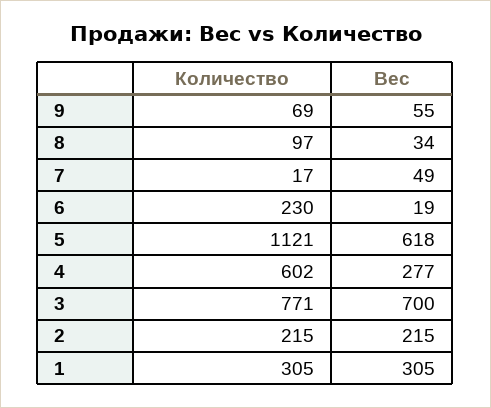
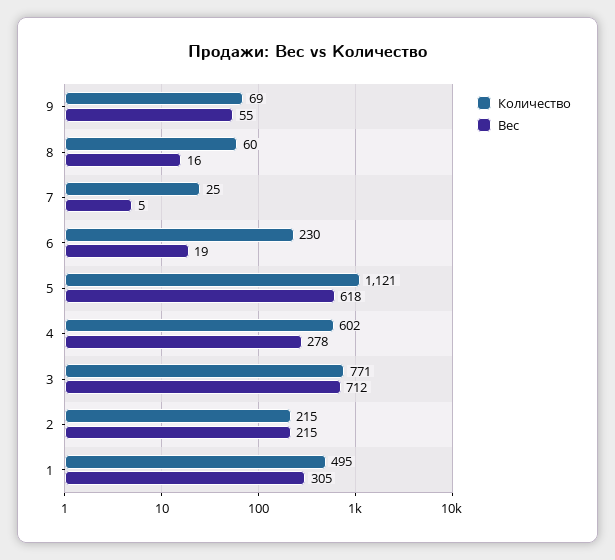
  {
    "Количество": {
      "9": 69,
-     "8": 97,
+     "8": 60,
-     "7": 17,
+     "7": 25,
      "6": 230,
      "5": 1121,
      "4": 602,
      "3": 771,
      "2": 215,
-     "1": 305
+     "1": 495
    },
    "Вес": {
      "9": 55,
-     "8": 34,
+     "8": 16,
-     "7": 49,
+     "7": 5,
      "6": 19,
      "5": 618,
-     "4": 277,
+     "4": 278,
-     "3": 700,
+     "3": 712,
      "2": 215,
      "1": 305
    }
  }

